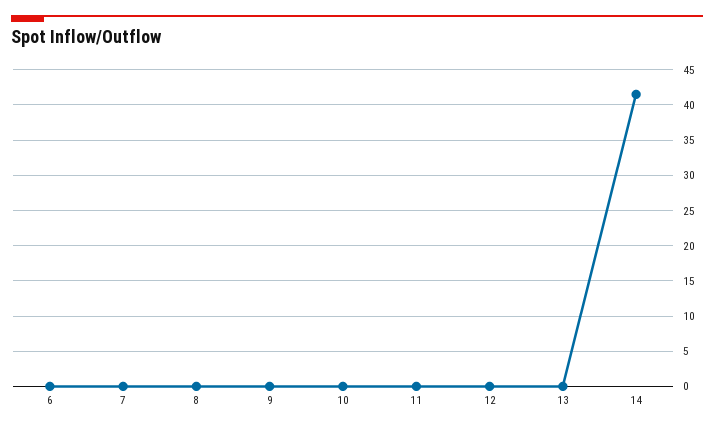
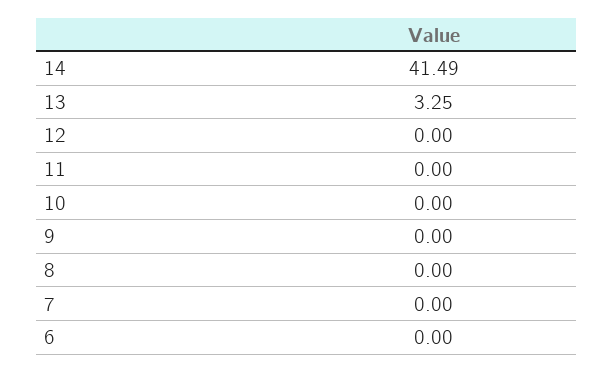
  {
    "6": 0,
    "7": 0,
    "8": 0,
    "9": 0,
    "10": 0,
    "11": 0,
    "12": 0,
-   "13": 0,
+   "13": 3.25,
    "14": 41.49
  }

